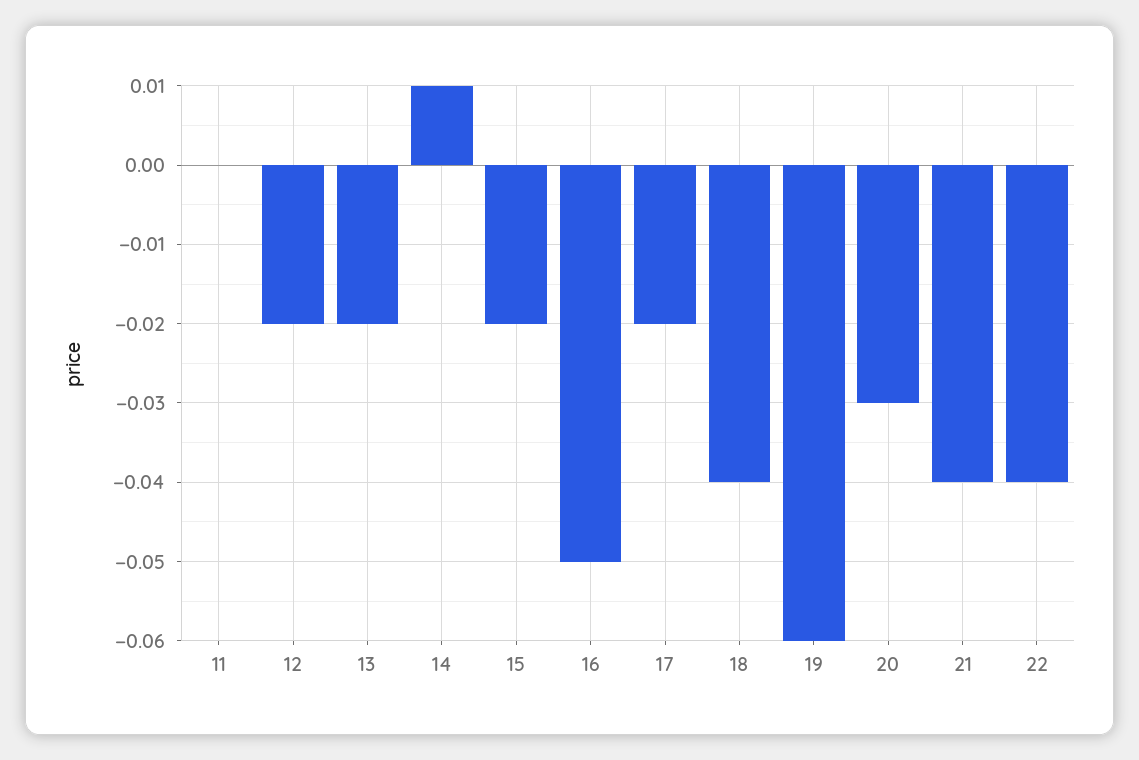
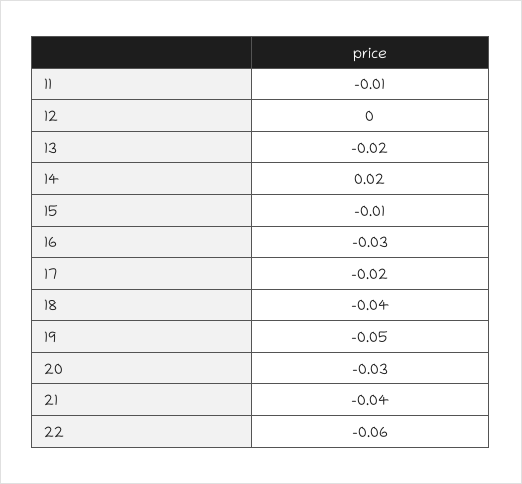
  {
-   "11": 0,
+   "11": -0.01,
-   "12": -0.02,
+   "12": 0,
    "13": -0.02,
-   "14": 0.01,
+   "14": 0.02,
-   "15": -0.02,
+   "15": -0.01,
-   "16": -0.05,
+   "16": -0.03,
    "17": -0.02,
    "18": -0.04,
-   "19": -0.06,
+   "19": -0.05,
    "20": -0.03,
    "21": -0.04,
-   "22": -0.04
+   "22": -0.06
  }

